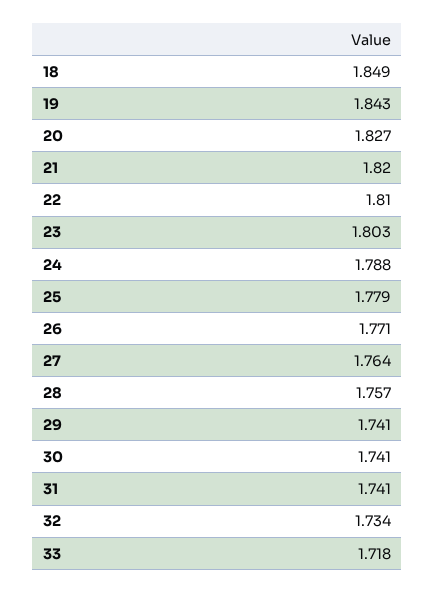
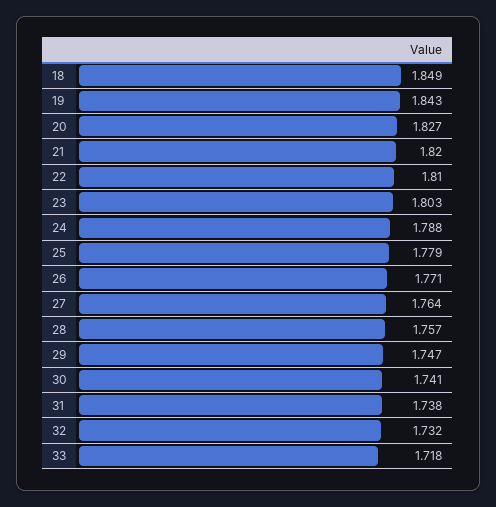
  {
    "18": 1.849,
    "19": 1.843,
    "20": 1.827,
    "21": 1.82,
    "22": 1.81,
    "23": 1.803,
    "24": 1.788,
    "25": 1.779,
    "26": 1.771,
    "27": 1.764,
    "28": 1.757,
-   "29": 1.741,
+   "29": 1.747,
    "30": 1.741,
-   "31": 1.741,
+   "31": 1.738,
-   "32": 1.734,
+   "32": 1.732,
    "33": 1.718
  }

